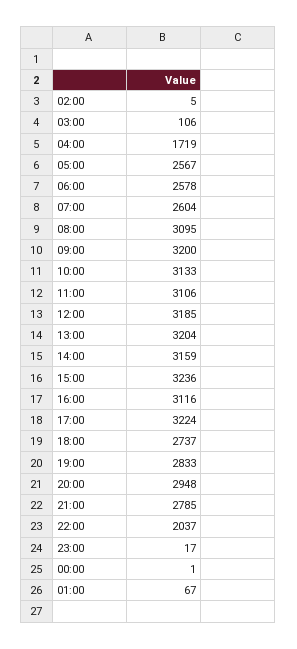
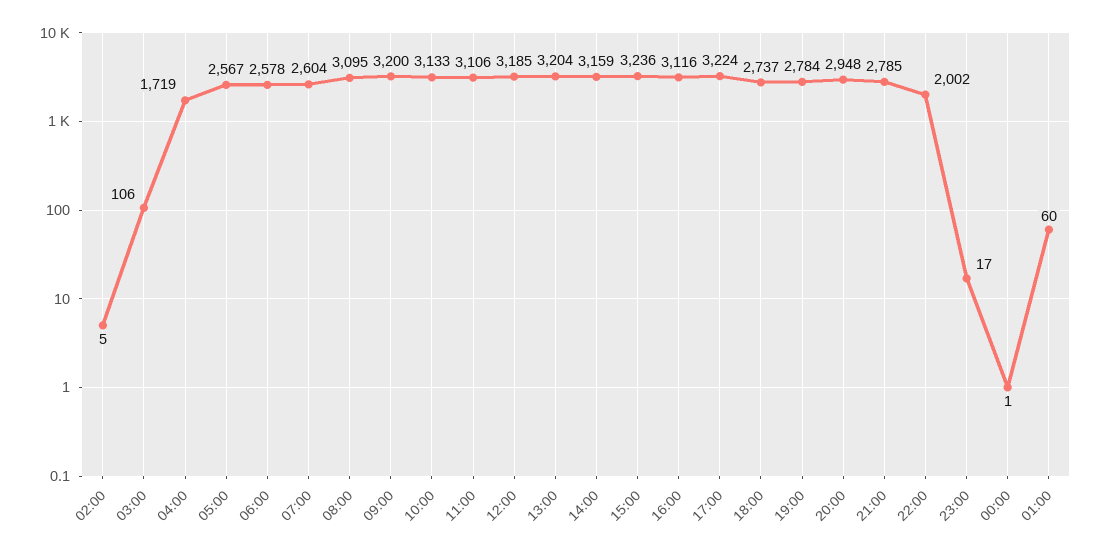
  {
    "02:00": 5,
    "03:00": 106,
    "04:00": 1719,
    "05:00": 2567,
    "06:00": 2578,
    "07:00": 2604,
    "08:00": 3095,
    "09:00": 3200,
    "10:00": 3133,
    "11:00": 3106,
    "12:00": 3185,
    "13:00": 3204,
    "14:00": 3159,
    "15:00": 3236,
    "16:00": 3116,
    "17:00": 3224,
    "18:00": 2737,
-   "19:00": 2833,
+   "19:00": 2784,
    "20:00": 2948,
    "21:00": 2785,
-   "22:00": 2037,
+   "22:00": 2002,
    "23:00": 17,
    "00:00": 1,
-   "01:00": 67
+   "01:00": 60
  }

